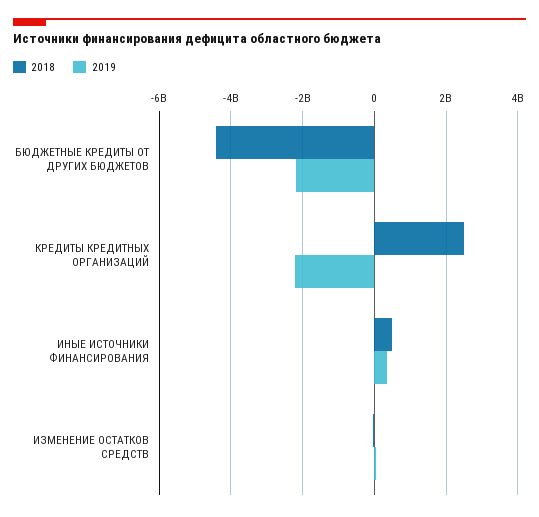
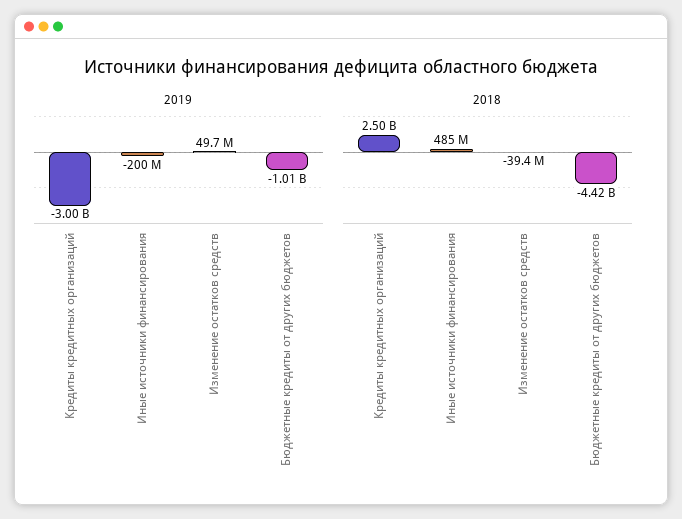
  {
    "2018": {
      "БЮДЖЕТНЫЕ КРЕДИТЫ ОТ ДРУГИХ БЮДЖЕТОВ": -4420000000,
      "КРЕДИТЫ КРЕДИТНЫХ ОРГАНИЗАЦИЙ": 2500000000,
      "ИНЫЕ ИСТОЧНИКИ ФИНАНСИРОВАНИЯ": 485000000,
      "ИЗМЕНЕНИЕ ОСТАТКОВ СРЕДСТВ": -39400000
    },
    "2019": {
-     "БЮДЖЕТНЫЕ КРЕДИТЫ ОТ ДРУГИХ БЮДЖЕТОВ": -2200000000,
+     "БЮДЖЕТНЫЕ КРЕДИТЫ ОТ ДРУГИХ БЮДЖЕТОВ": -1010000000,
-     "КРЕДИТЫ КРЕДИТНЫХ ОРГАНИЗАЦИЙ": -2200000000,
+     "КРЕДИТЫ КРЕДИТНЫХ ОРГАНИЗАЦИЙ": -3000000000,
-     "ИНЫЕ ИСТОЧНИКИ ФИНАНСИРОВАНИЯ": 400000000,
+     "ИНЫЕ ИСТОЧНИКИ ФИНАНСИРОВАНИЯ": -200000000,
      "ИЗМЕНЕНИЕ ОСТАТКОВ СРЕДСТВ": 49700000
    }
  }

